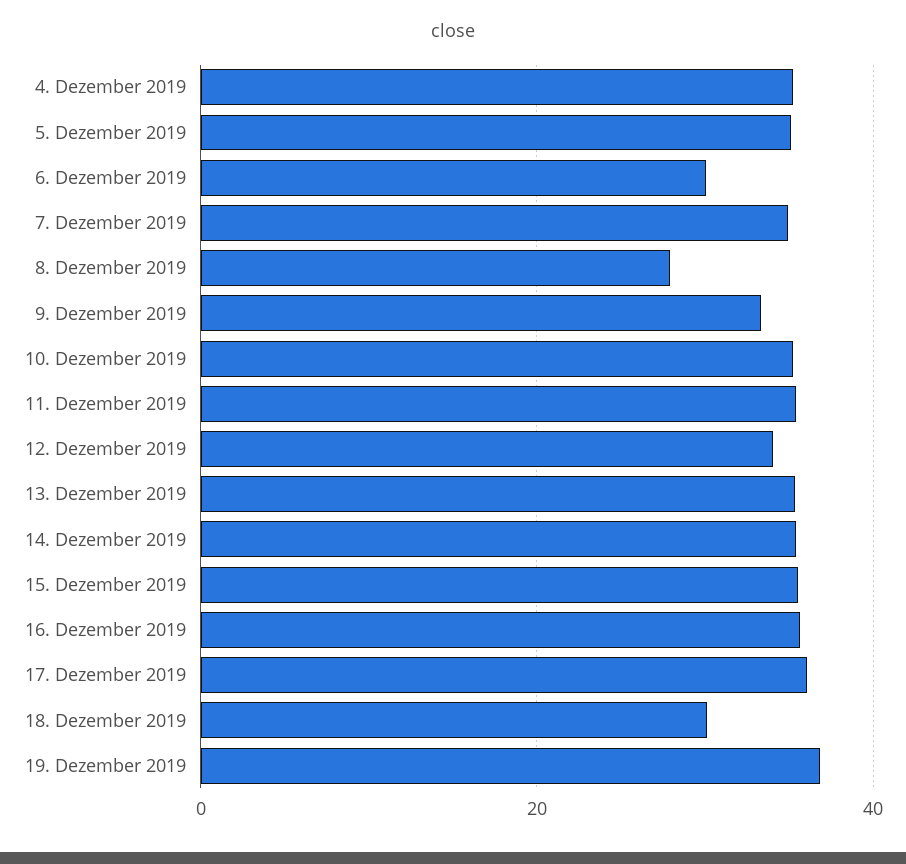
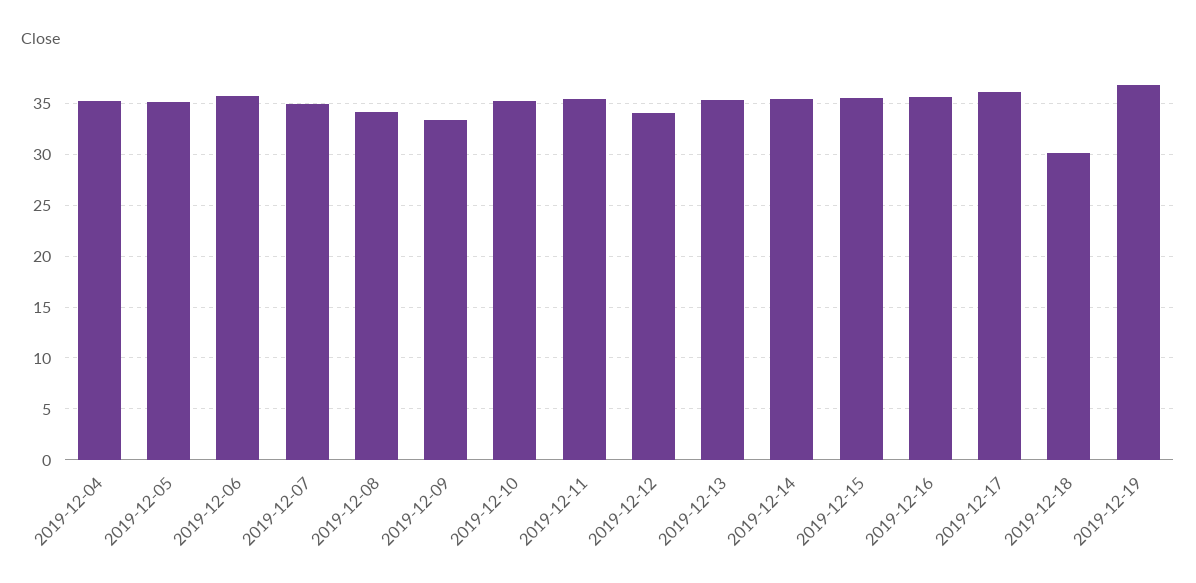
  {
    "4. Dezember 2019": 35,
    "5. Dezember 2019": 35,
-   "6. Dezember 2019": 30,
+   "6. Dezember 2019": 36,
    "7. Dezember 2019": 35,
-   "8. Dezember 2019": 28,
+   "8. Dezember 2019": 34,
    "9. Dezember 2019": 33,
    "10. Dezember 2019": 35,
    "11. Dezember 2019": 35,
    "12. Dezember 2019": 34,
    "13. Dezember 2019": 35,
    "14. Dezember 2019": 35,
    "15. Dezember 2019": 36,
    "16. Dezember 2019": 36,
    "17. Dezember 2019": 36,
    "18. Dezember 2019": 30,
    "19. Dezember 2019": 37
  }

